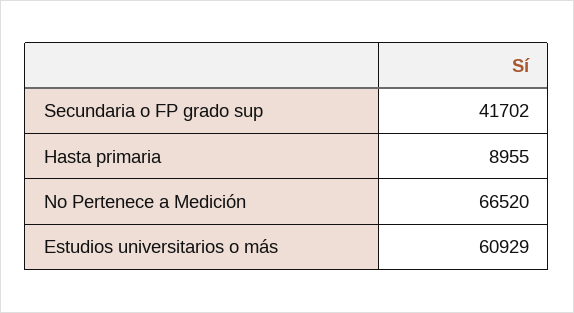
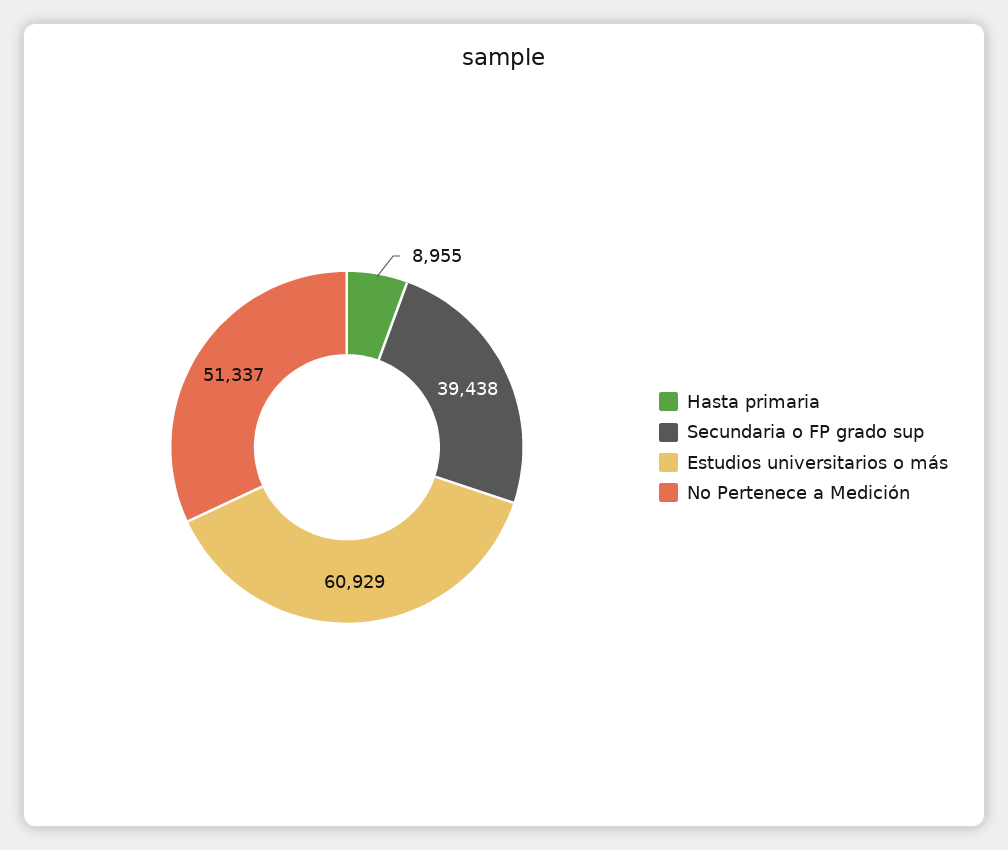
  {
-   "Secundaria o FP grado sup": 41702,
+   "Secundaria o FP grado sup": 39438,
    "Hasta primaria": 8955,
-   "No Pertenece a Medición": 66520,
+   "No Pertenece a Medición": 51337,
    "Estudios universitarios o más": 60929
  }

